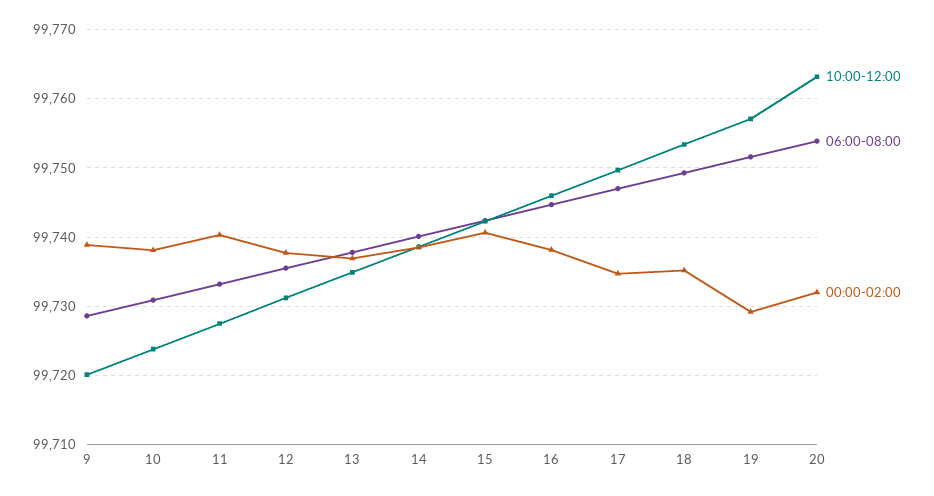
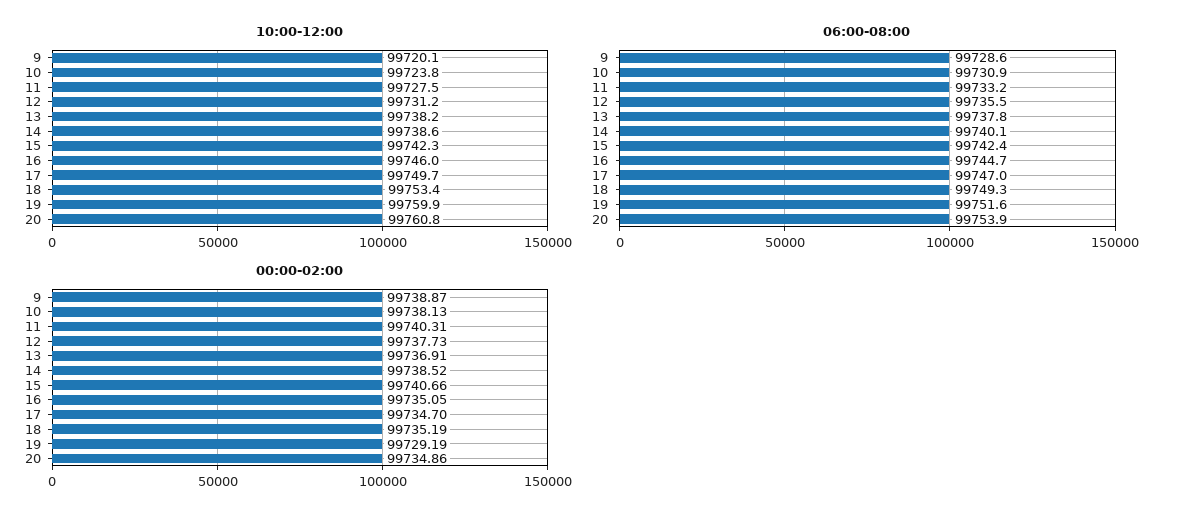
  {
    "10:00-12:00": {
      "9": 99720.1,
      "10": 99723.8,
      "11": 99727.5,
      "12": 99731.2,
-     "13": 99735,
+     "13": 99738.2,
      "14": 99738.6,
      "15": 99742.3,
      "16": 99746,
      "17": 99749.7,
      "18": 99753.4,
-     "19": 99757,
+     "19": 99759.9,
-     "20": 99763
+     "20": 99760.8
    },
    "06:00-08:00": {
      "9": 99728.6,
      "10": 99730.9,
      "11": 99733.2,
      "12": 99735.5,
      "13": 99737.8,
      "14": 99740.1,
      "15": 99742.4,
      "16": 99744.7,
      "17": 99747,
      "18": 99749.3,
      "19": 99751.6,
      "20": 99753.9
    },
    "00:00-02:00": {
      "9": 99738.87,
      "10": 99738.13,
      "11": 99740.31,
      "12": 99737.73,
      "13": 99736.91,
      "14": 99738.52,
      "15": 99740.66,
-     "16": 99738,
+     "16": 99735.05,
      "17": 99734.7,
      "18": 99735.19,
      "19": 99729.19,
-     "20": 99732
+     "20": 99734.86
    }
  }

